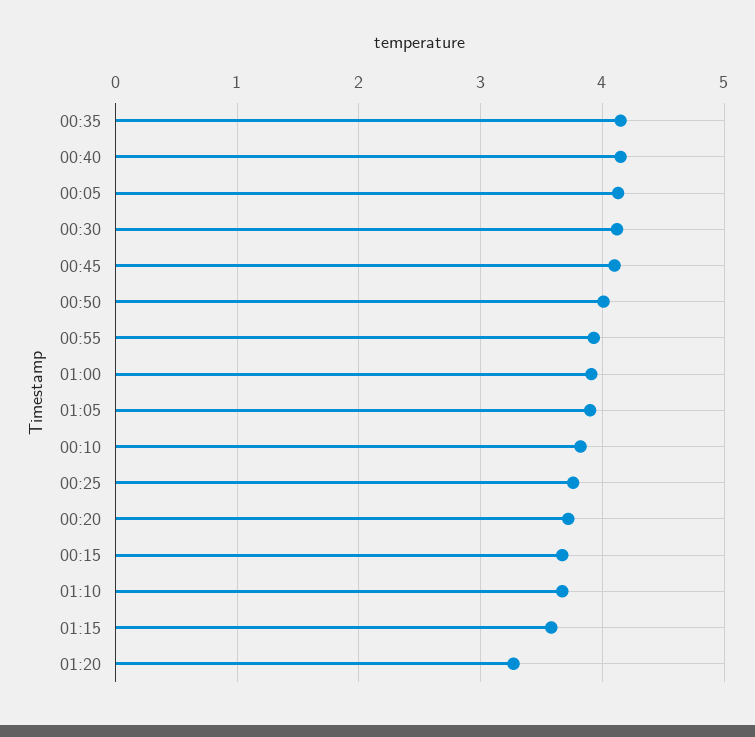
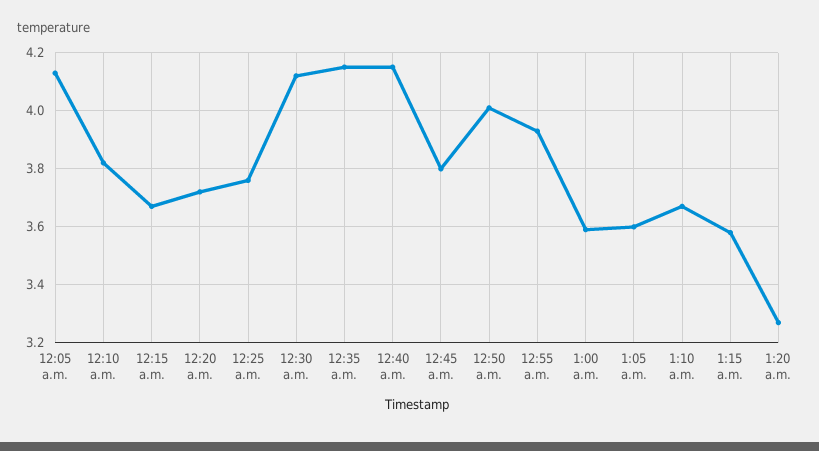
  {
    "00:35": 4.15,
    "00:40": 4.15,
    "00:05": 4.15,
    "00:30": 4.1,
-   "00:45": 4.1,
+   "00:45": 3.8,
    "00:50": 4,
    "00:55": 3.95,
-   "01:00": 3.9,
+   "01:00": 3.6,
-   "01:05": 3.9,
+   "01:05": 3.6,
    "00:10": 3.8,
    "00:25": 3.75,
    "00:20": 3.7,
    "00:15": 3.65,
    "01:10": 3.65,
    "01:15": 3.6,
    "01:20": 3.25
  }

